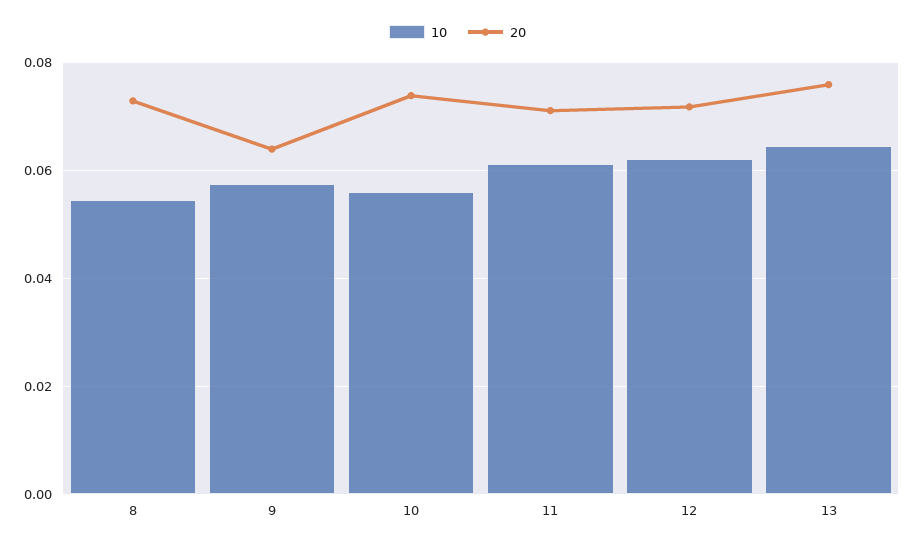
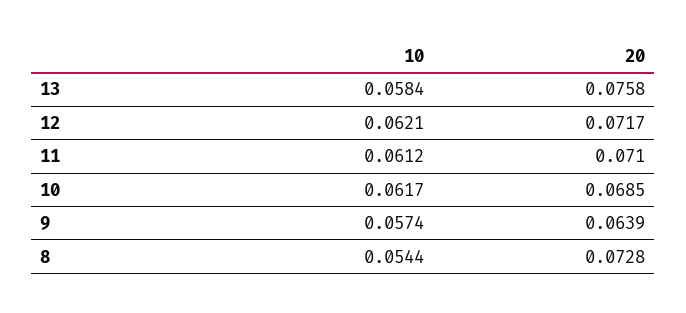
  {
    "10": {
      "8": 0.0544,
      "9": 0.0574,
-     "10": 0.056,
+     "10": 0.0617,
      "11": 0.0612,
      "12": 0.0621,
-     "13": 0.064
+     "13": 0.0584
    },
    "20": {
      "8": 0.0728,
      "9": 0.0639,
-     "10": 0.074,
+     "10": 0.0685,
      "11": 0.071,
      "12": 0.0717,
      "13": 0.0758
    }
  }

